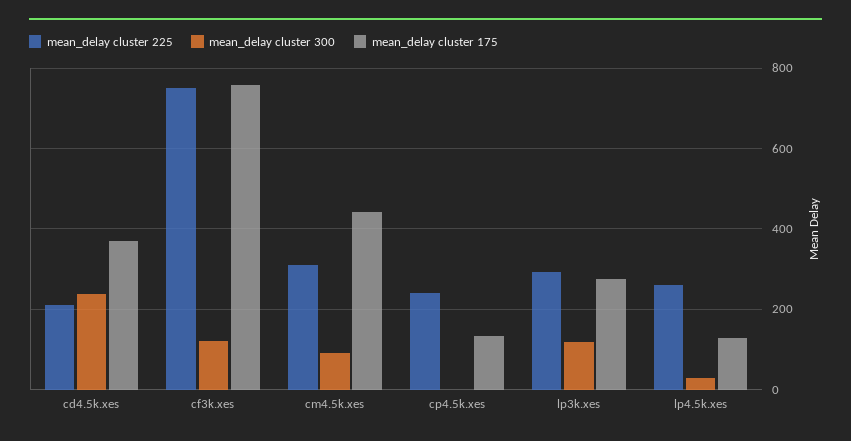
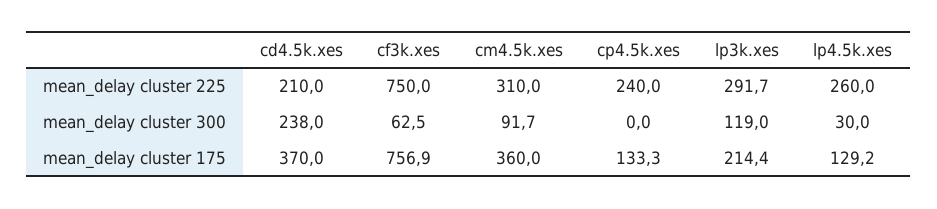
  {
    "mean_delay cluster 225": {
      "cd4.5k.xes": 210,
      "cf3k.xes": 750,
      "cm4.5k.xes": 310,
      "cp4.5k.xes": 240,
      "lp3k.xes": 291.7,
      "lp4.5k.xes": 260
    },
    "mean_delay cluster 300": {
      "cd4.5k.xes": 238,
-     "cf3k.xes": 120,
+     "cf3k.xes": 62.5,
      "cm4.5k.xes": 91.7,
      "cp4.5k.xes": 0,
      "lp3k.xes": 119,
      "lp4.5k.xes": 30
    },
    "mean_delay cluster 175": {
      "cd4.5k.xes": 370,
      "cf3k.xes": 756.9,
-     "cm4.5k.xes": 440,
+     "cm4.5k.xes": 360,
      "cp4.5k.xes": 133.3,
-     "lp3k.xes": 280,
+     "lp3k.xes": 214.4,
      "lp4.5k.xes": 129.2
    }
  }

